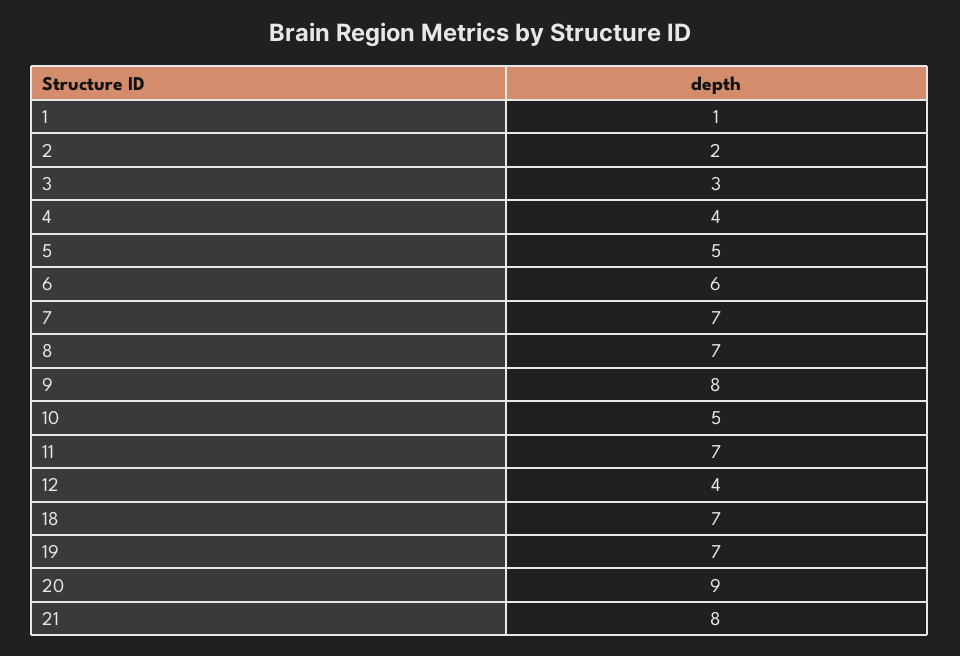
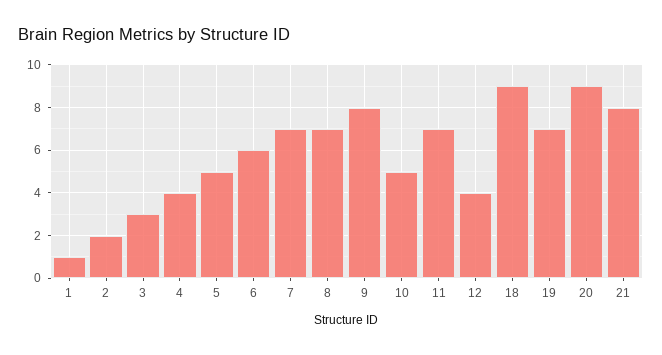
  {
    "1": 1,
    "2": 2,
    "3": 3,
    "4": 4,
    "5": 5,
    "6": 6,
    "7": 7,
    "8": 7,
    "9": 8,
    "10": 5,
    "11": 7,
    "12": 4,
-   "18": 7,
+   "18": 9,
    "19": 7,
    "20": 9,
    "21": 8
  }

